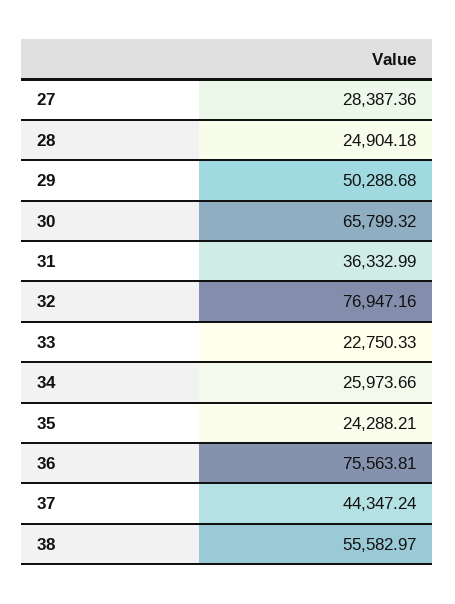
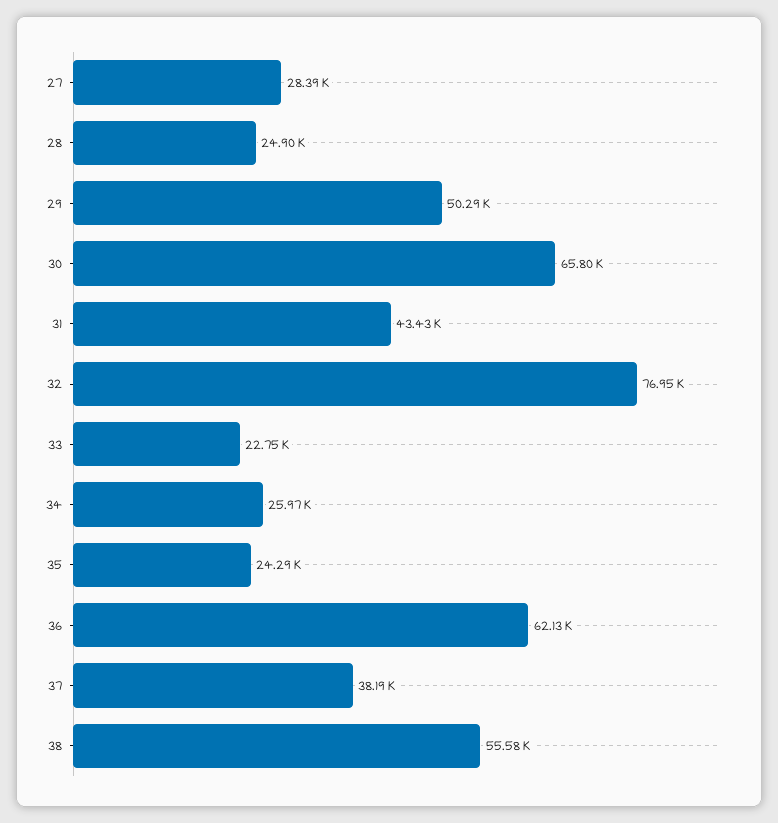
  {
    "27": 28387.36,
    "28": 24904.18,
    "29": 50288.68,
    "30": 65799.32,
-   "31": 36332.99,
+   "31": 43430,
    "32": 76947.16,
    "33": 22750.33,
    "34": 25973.66,
    "35": 24288.21,
-   "36": 75563.81,
+   "36": 62130,
-   "37": 44347.24,
+   "37": 38190,
    "38": 55582.97
  }

